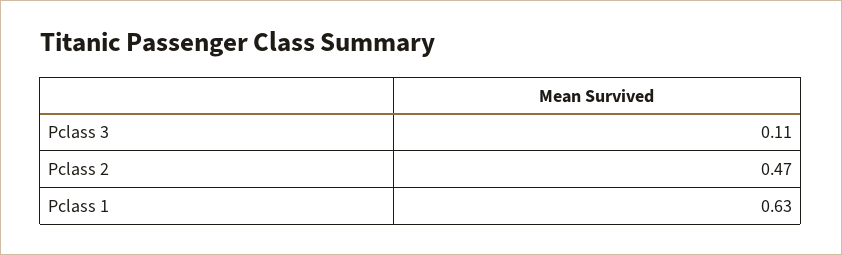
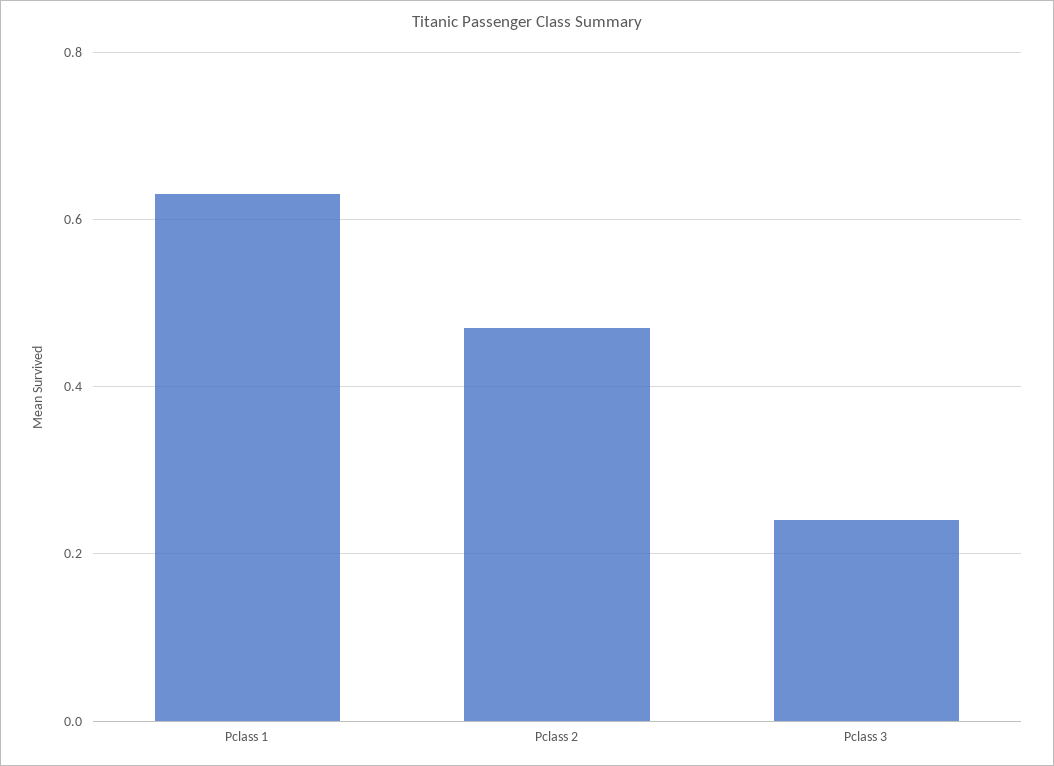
  {
-   "Pclass 3": 0.11,
+   "Pclass 3": 0.25,
    "Pclass 2": 0.47,
    "Pclass 1": 0.63
  }

